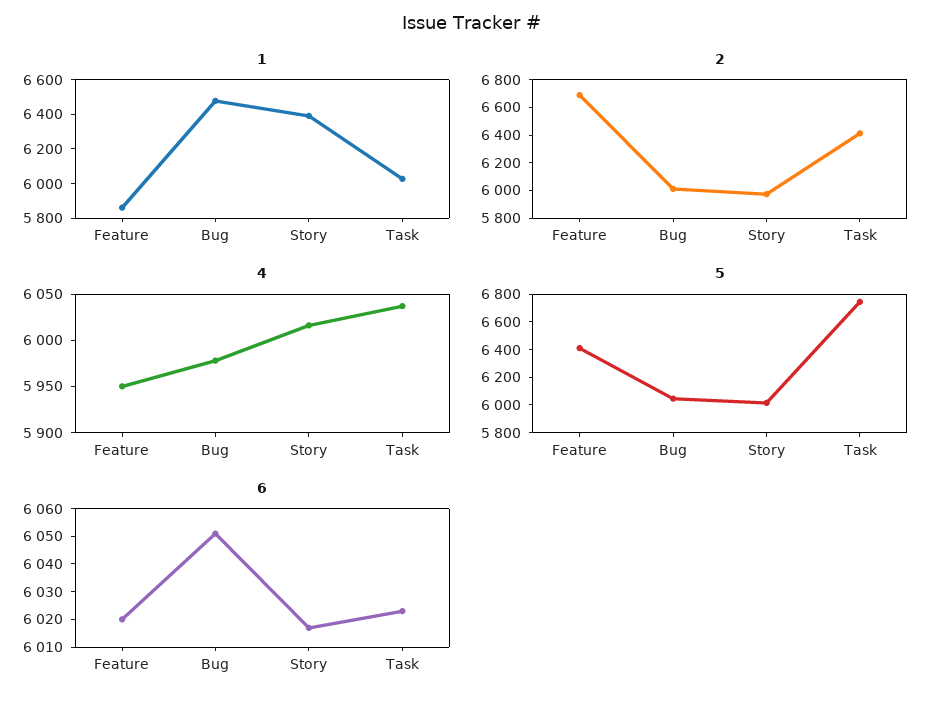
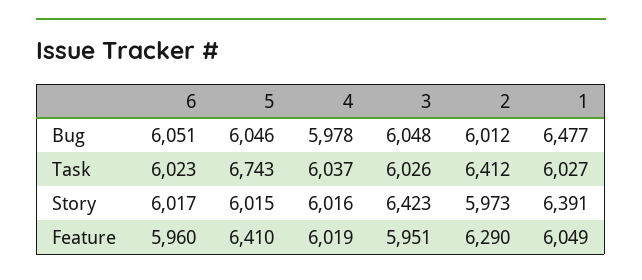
  {
    "1": {
-     "Feature": 5850,
+     "Feature": 6049,
      "Bug": 6477,
      "Story": 6391,
      "Task": 6027
    },
    "2": {
-     "Feature": 6700,
+     "Feature": 6290,
      "Bug": 6012,
      "Story": 5973,
      "Task": 6412
    },
    "4": {
-     "Feature": 5950,
+     "Feature": 6019,
      "Bug": 5978,
      "Story": 6016,
      "Task": 6037
    },
    "5": {
      "Feature": 6410,
      "Bug": 6046,
      "Story": 6015,
      "Task": 6743
    },
    "6": {
-     "Feature": 6020,
+     "Feature": 5960,
      "Bug": 6051,
      "Story": 6017,
      "Task": 6023
-   }
+   },
+   "3": {
+     "Bug": 6048,
+     "Task": 6026,
+     "Story": 6423,
+     "Feature": 5951
+   }
  }

